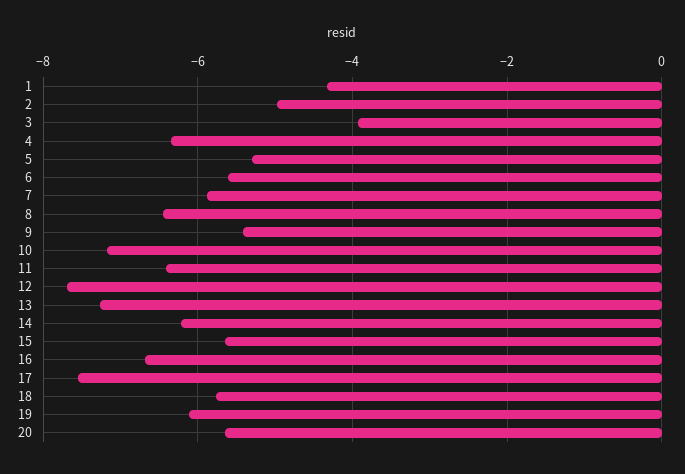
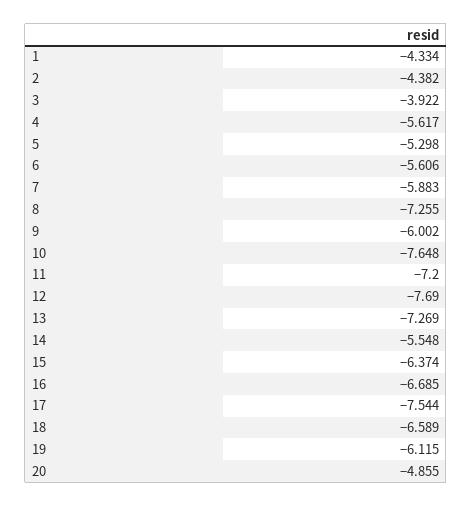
  {
    "1": -4.334,
-   "2": -5,
+   "2": -4.382,
    "3": -3.922,
-   "4": -6.4,
+   "4": -5.617,
    "5": -5.298,
    "6": -5.606,
    "7": -5.883,
-   "8": -6.4,
+   "8": -7.255,
-   "9": -5.4,
+   "9": -6.002,
-   "10": -7.2,
+   "10": -7.648,
-   "11": -6.4,
+   "11": -7.2,
    "12": -7.69,
    "13": -7.269,
-   "14": -6.2,
+   "14": -5.548,
-   "15": -5.6,
+   "15": -6.374,
    "16": -6.685,
    "17": -7.544,
-   "18": -5.8,
+   "18": -6.589,
    "19": -6.115,
-   "20": -5.6
+   "20": -4.855
  }

